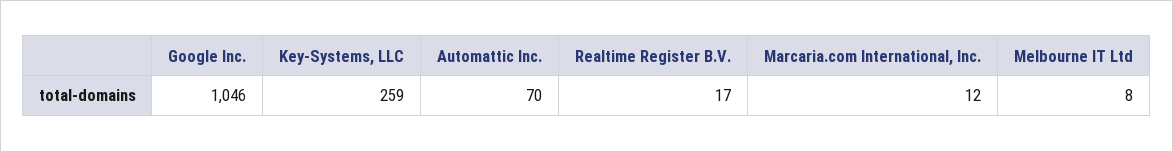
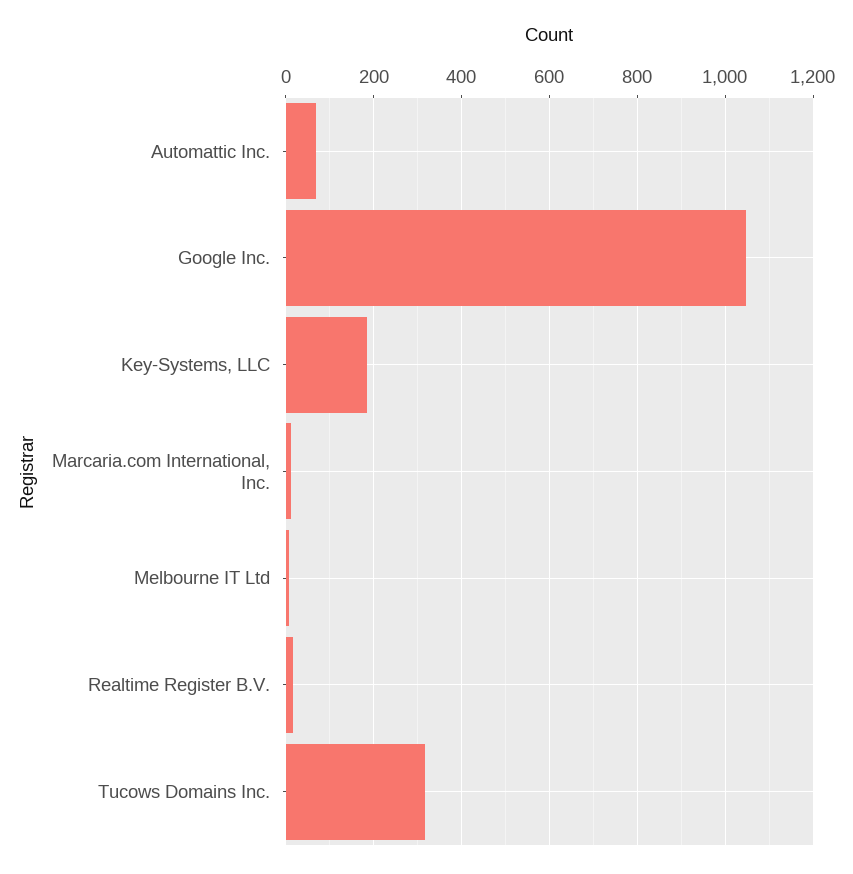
  {
    "Google Inc.": 1046,
-   "Key-Systems, LLC": 259,
+   "Key-Systems, LLC": 180,
    "Automattic Inc.": 70,
    "Realtime Register B.V.": 17,
    "Marcaria.com International, Inc.": 12,
-   "Melbourne IT Ltd": 8
+   "Melbourne IT Ltd": 8,
+   "Tucows Domains Inc.": 320
  }

